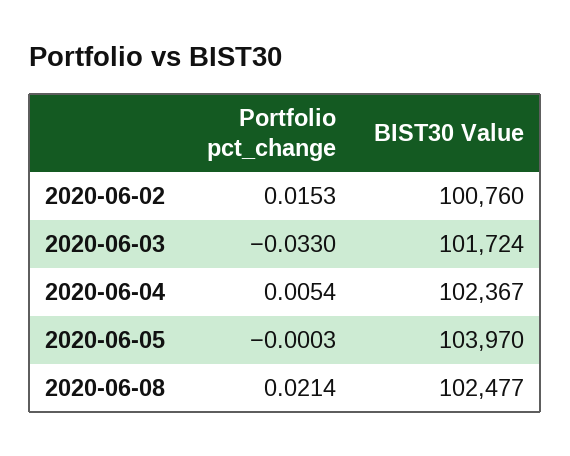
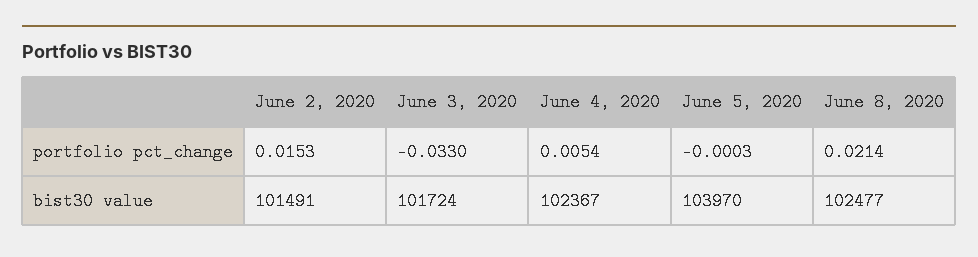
  {
    "Portfolio pct_change": {
      "2020-06-02": 0.0153,
      "2020-06-03": -0.033,
      "2020-06-04": 0.0054,
      "2020-06-05": -0.0003,
      "2020-06-08": 0.0214
    },
    "BIST30 Value": {
-     "2020-06-02": 100760,
+     "2020-06-02": 101491,
      "2020-06-03": 101724,
      "2020-06-04": 102367,
      "2020-06-05": 103970,
      "2020-06-08": 102477
    }
  }

